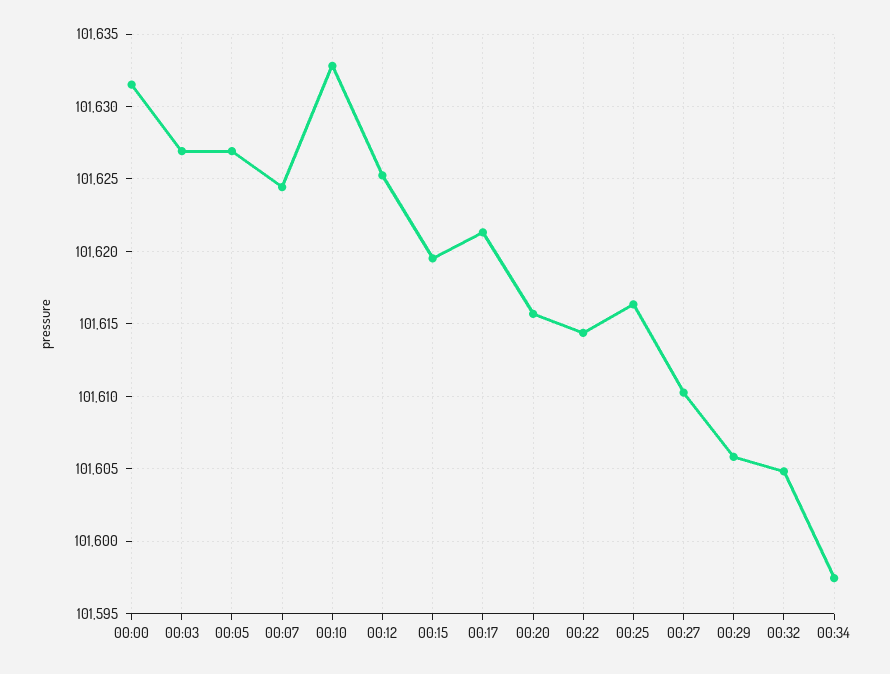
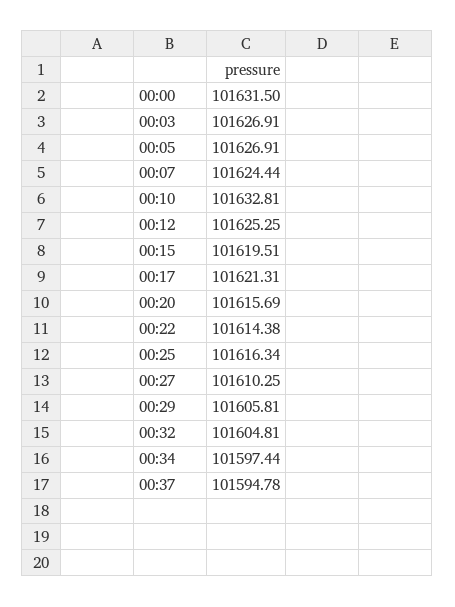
  {
    "00:00": 101631.5,
    "00:03": 101626.91,
    "00:05": 101626.91,
    "00:07": 101624.44,
    "00:10": 101632.81,
    "00:12": 101625.25,
    "00:15": 101619.51,
    "00:17": 101621.31,
    "00:20": 101615.69,
    "00:22": 101614.38,
    "00:25": 101616.34,
    "00:27": 101610.25,
    "00:29": 101605.81,
    "00:32": 101604.81,
-   "00:34": 101597.44
+   "00:34": 101597.44,
+   "00:37": 101594.78
  }

